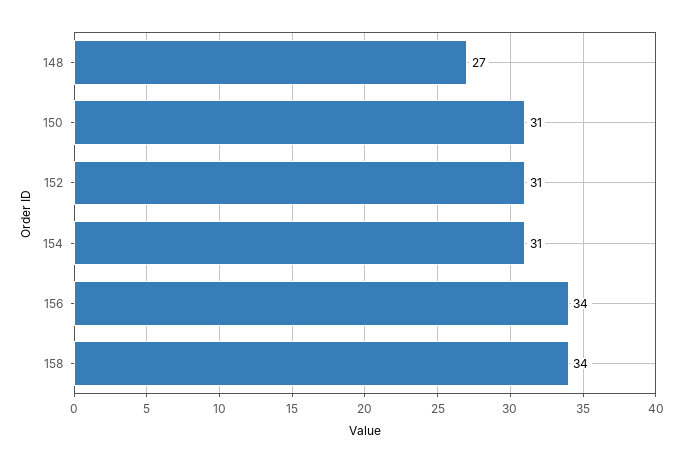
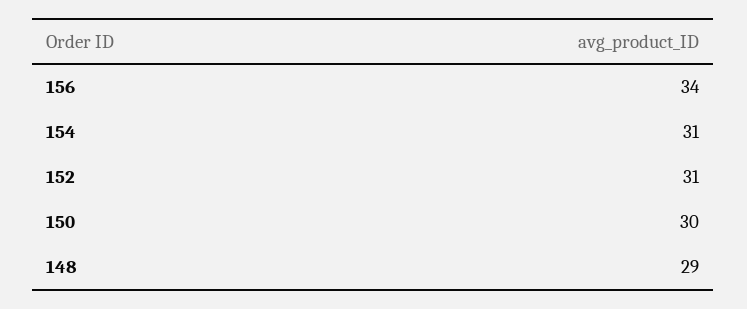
  {
-   "148": 27,
+   "148": 29,
-   "150": 31,
+   "150": 30,
    "152": 31,
    "154": 31,
-   "156": 34,
+   "156": 34
-   "158": 34
  }

